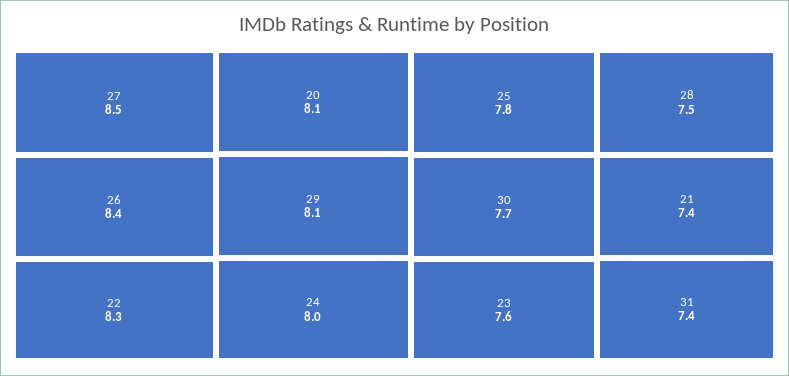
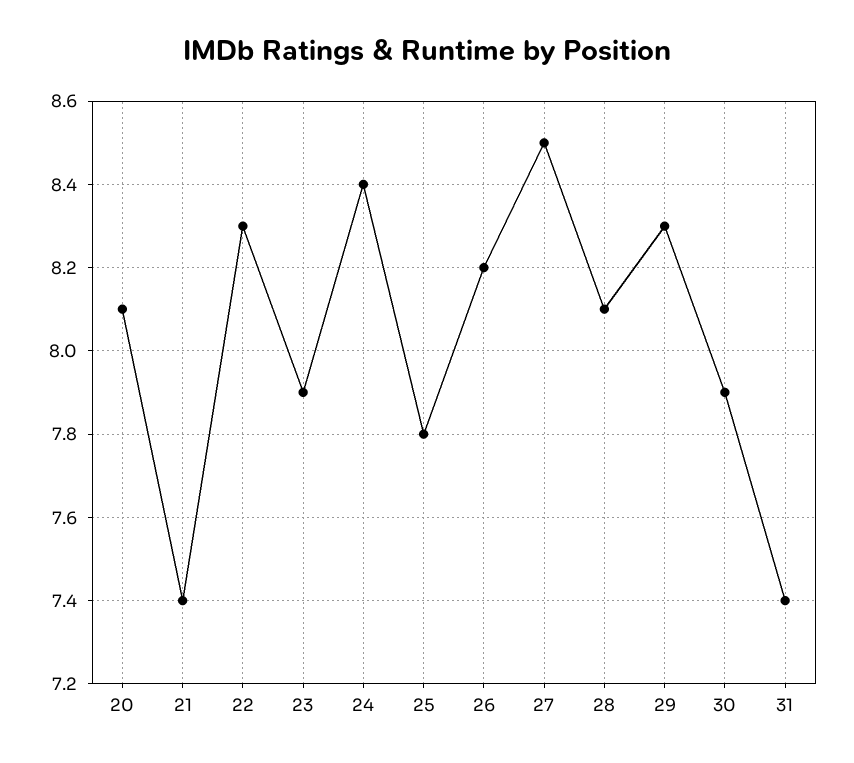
  {
    "27": 8.5,
-   "26": 8.4,
+   "26": 8.2,
    "22": 8.3,
    "20": 8.1,
-   "29": 8.1,
+   "29": 8.3,
-   "24": 8,
+   "24": 8.4,
    "25": 7.8,
-   "30": 7.7,
+   "30": 7.9,
-   "23": 7.6,
+   "23": 7.9,
-   "28": 7.5,
+   "28": 8.1,
    "21": 7.4,
    "31": 7.4
  }

